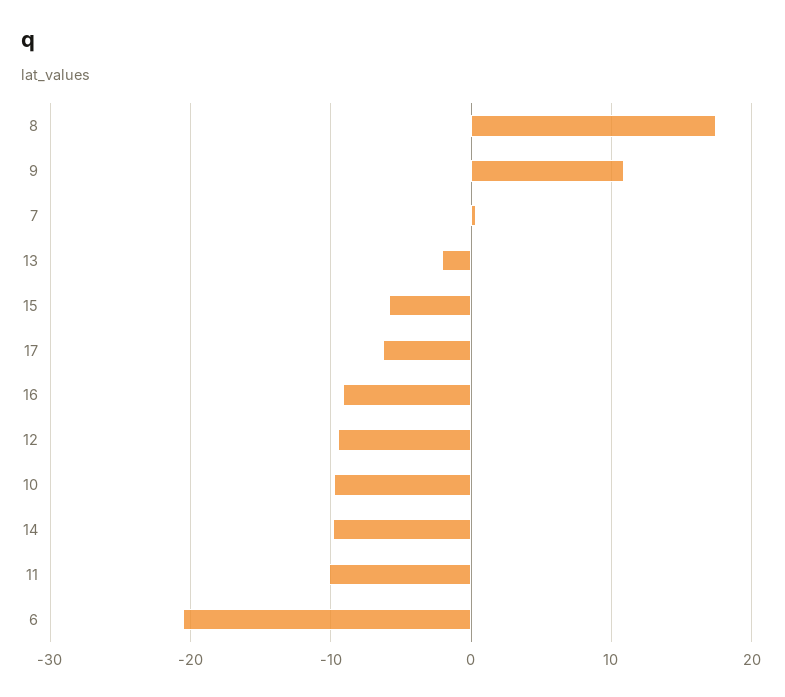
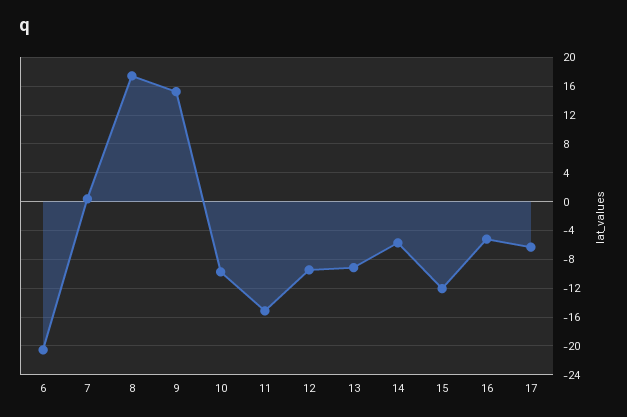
  {
    "8": 17,
-   "9": 11,
+   "9": 15,
    "7": 0,
-   "13": -2,
+   "13": -9,
-   "15": -6,
+   "15": -12,
    "17": -6,
-   "16": -9,
+   "16": -5,
    "12": -9,
    "10": -10,
-   "14": -10,
+   "14": -6,
-   "11": -10,
+   "11": -15,
    "6": -21
  }

